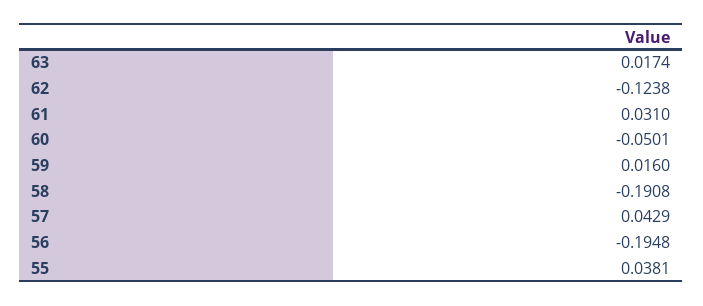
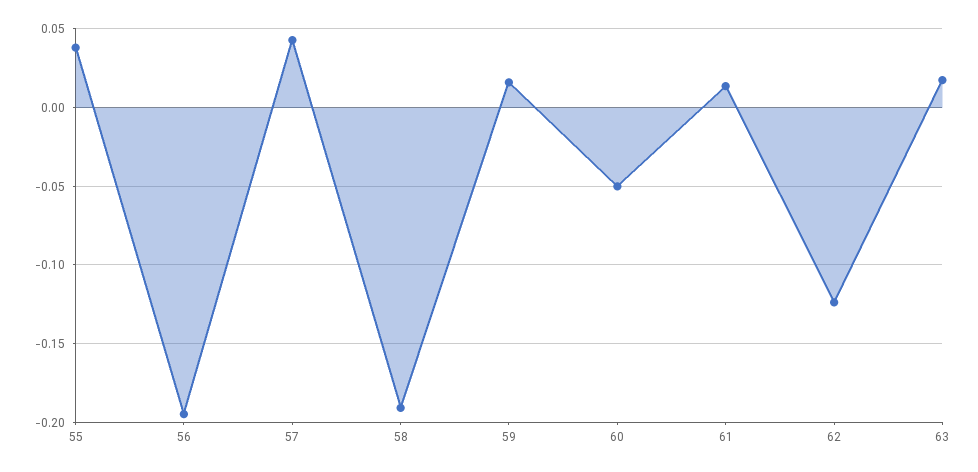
  {
    "63": 0.0174,
    "62": -0.1238,
-   "61": 0.031,
+   "61": 0.015,
    "60": -0.0501,
    "59": 0.016,
    "58": -0.1908,
    "57": 0.0429,
    "56": -0.1948,
    "55": 0.0381
  }

